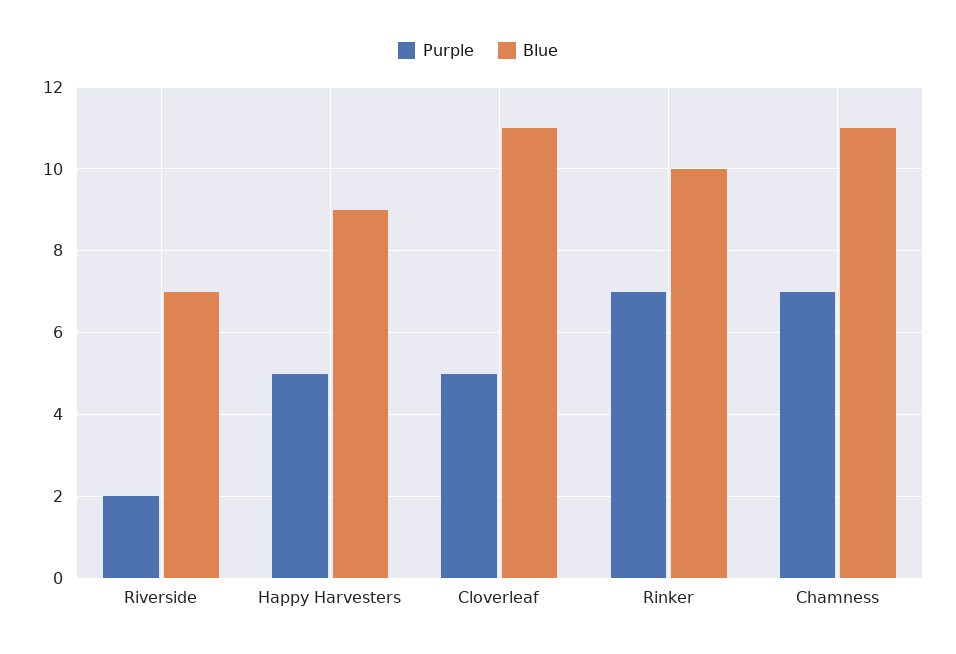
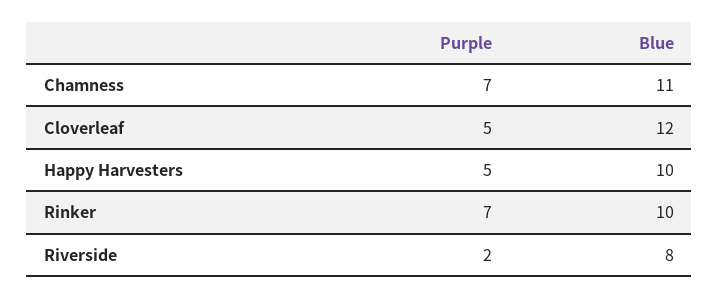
  {
    "Purple": {
      "Riverside": 2,
      "Happy Harvesters": 5,
      "Cloverleaf": 5,
      "Rinker": 7,
      "Chamness": 7
    },
    "Blue": {
-     "Riverside": 7,
+     "Riverside": 8,
-     "Happy Harvesters": 9,
+     "Happy Harvesters": 10,
-     "Cloverleaf": 11,
+     "Cloverleaf": 12,
      "Rinker": 10,
      "Chamness": 11
    }
  }

